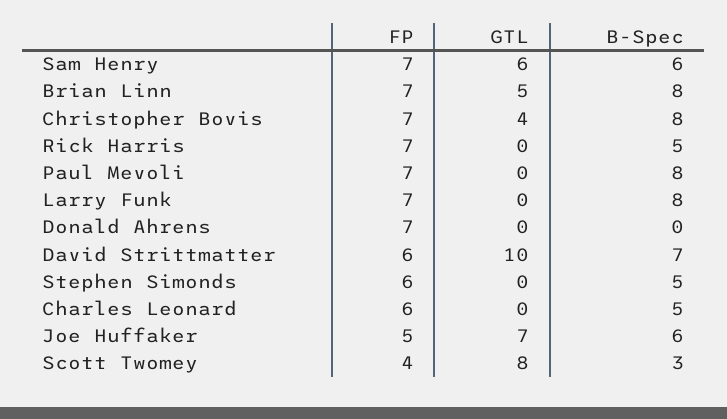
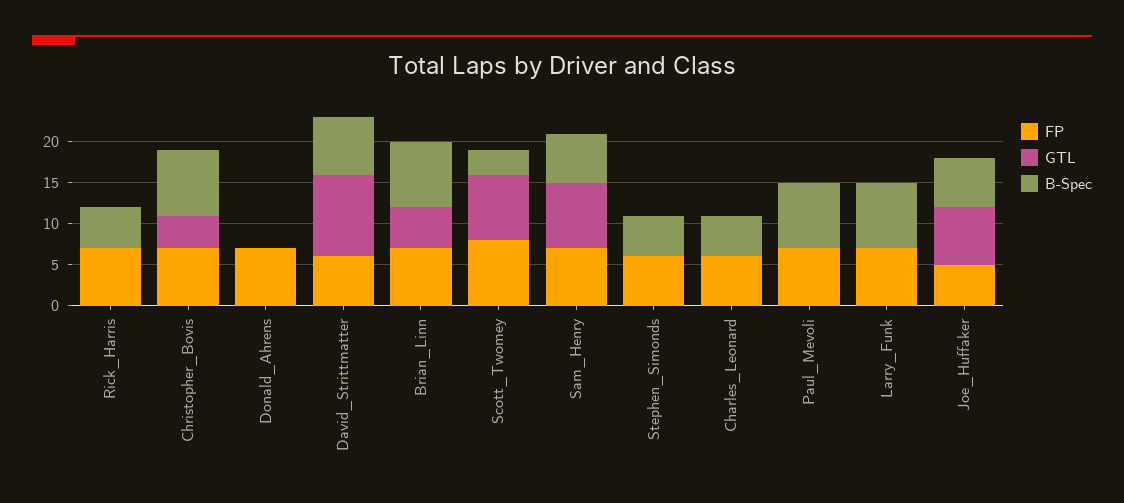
  {
    "FP": {
      "Sam Henry": 7,
      "Brian Linn": 7,
      "Christopher Bovis": 7,
      "Rick Harris": 7,
      "Paul Mevoli": 7,
      "Larry Funk": 7,
      "Donald Ahrens": 7,
      "David Strittmatter": 6,
      "Stephen Simonds": 6,
      "Charles Leonard": 6,
      "Joe Huffaker": 5,
-     "Scott Twomey": 4
+     "Scott Twomey": 8
    },
    "GTL": {
-     "Sam Henry": 6,
+     "Sam Henry": 8,
      "Brian Linn": 5,
      "Christopher Bovis": 4,
      "Rick Harris": 0,
      "Paul Mevoli": 0,
      "Larry Funk": 0,
      "Donald Ahrens": 0,
      "David Strittmatter": 10,
      "Stephen Simonds": 0,
      "Charles Leonard": 0,
      "Joe Huffaker": 7,
      "Scott Twomey": 8
    },
    "B-Spec": {
      "Sam Henry": 6,
      "Brian Linn": 8,
      "Christopher Bovis": 8,
      "Rick Harris": 5,
      "Paul Mevoli": 8,
      "Larry Funk": 8,
      "Donald Ahrens": 0,
      "David Strittmatter": 7,
      "Stephen Simonds": 5,
      "Charles Leonard": 5,
      "Joe Huffaker": 6,
      "Scott Twomey": 3
    }
  }

